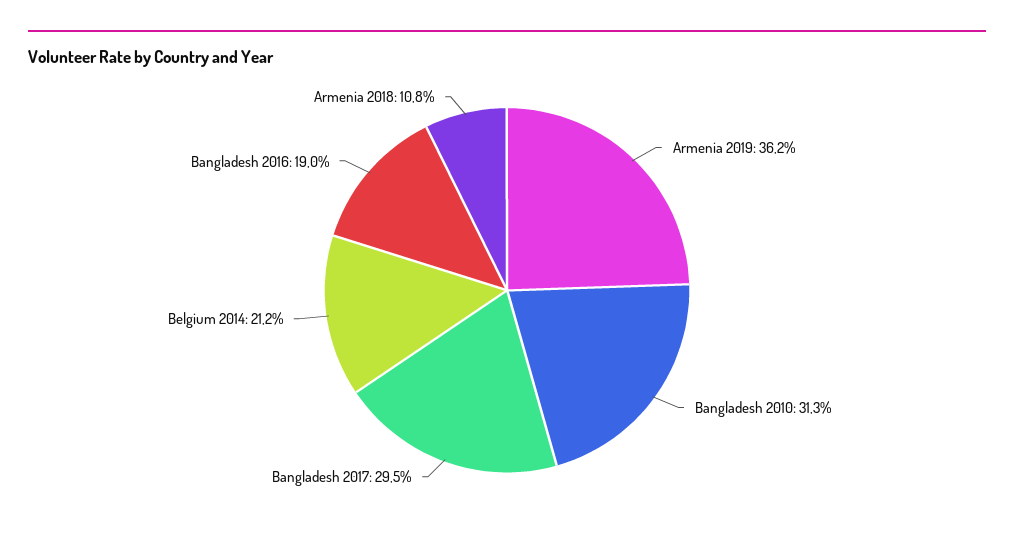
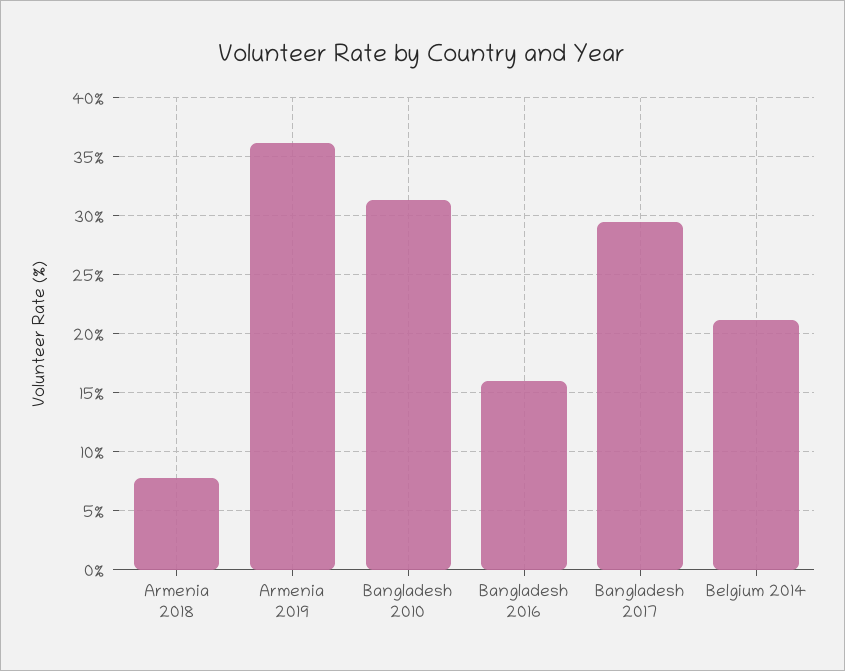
  {
    "Armenia 2019": 36.2,
    "Bangladesh 2010": 31.3,
    "Bangladesh 2017": 29.5,
    "Belgium 2014": 21.2,
-   "Bangladesh 2016": 19,
+   "Bangladesh 2016": 16,
-   "Armenia 2018": 10.8
+   "Armenia 2018": 8
  }

